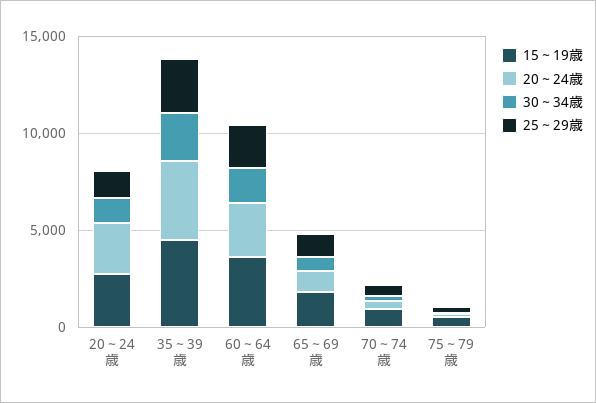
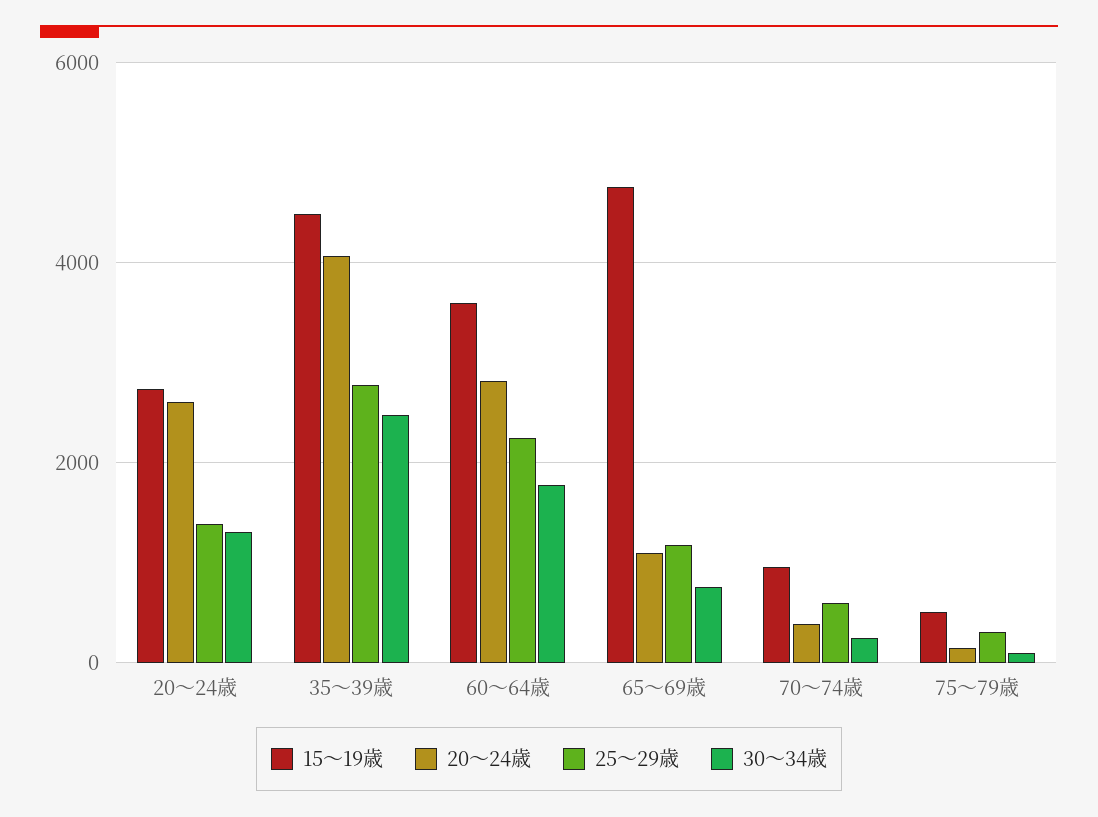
  {
    "15～19歳": {
      "20～24歳": 2800,
      "35～39歳": 4400,
      "60～64歳": 3600,
-     "65～69歳": 2000,
+     "65～69歳": 4800,
      "70～74歳": 1000,
      "75～79歳": 600
    },
    "20～24歳": {
      "20～24歳": 2600,
      "35～39歳": 4000,
      "60～64歳": 2800,
      "65～69歳": 1000,
      "70～74歳": 400,
      "75～79歳": 200
    },
    "30～34歳": {
      "20～24歳": 1400,
      "35～39歳": 2400,
      "60～64歳": 1800,
      "65～69歳": 800,
      "70～74歳": 200,
      "75～79歳": 0
    },
    "25～29歳": {
      "20～24歳": 1400,
      "35～39歳": 2800,
      "60～64歳": 2200,
      "65～69歳": 1200,
      "70～74歳": 600,
      "75～79歳": 400
    }
  }

